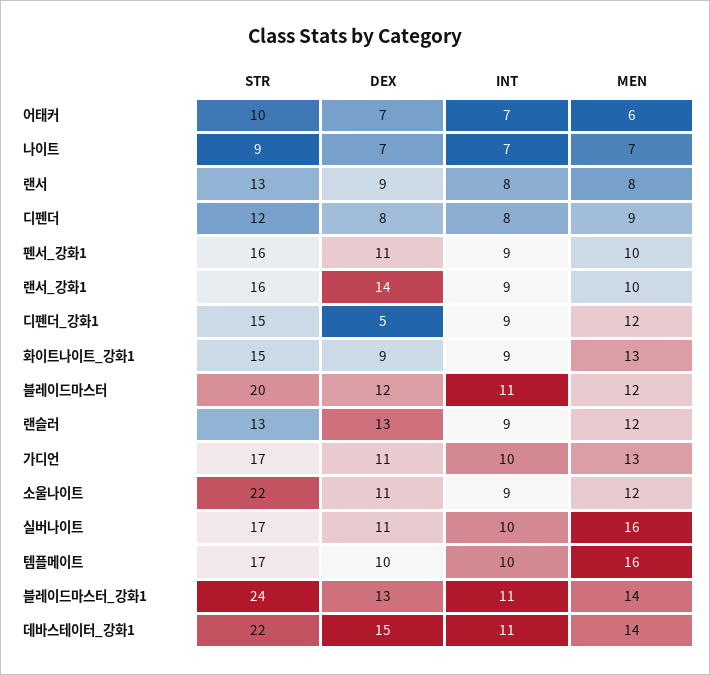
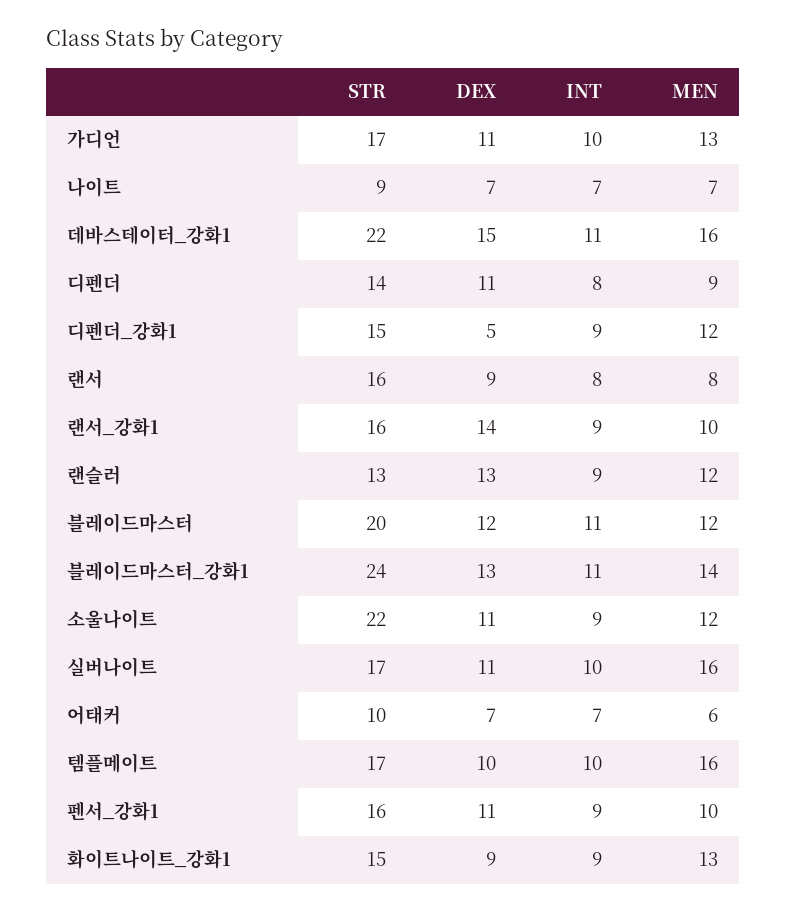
  {
    "STR": {
      "어태커": 10,
      "나이트": 9,
-     "랜서": 13,
+     "랜서": 16,
-     "디펜더": 12,
+     "디펜더": 14,
      "펜서_강화1": 16,
      "랜서_강화1": 16,
      "디펜더_강화1": 15,
      "화이트나이트_강화1": 15,
      "블레이드마스터": 20,
      "랜슬러": 13,
      "가디언": 17,
      "소울나이트": 22,
      "실버나이트": 17,
      "템플메이트": 17,
      "블레이드마스터_강화1": 24,
      "데바스테이터_강화1": 22
    },
    "DEX": {
      "어태커": 7,
      "나이트": 7,
      "랜서": 9,
-     "디펜더": 8,
+     "디펜더": 11,
      "펜서_강화1": 11,
      "랜서_강화1": 14,
      "디펜더_강화1": 5,
      "화이트나이트_강화1": 9,
      "블레이드마스터": 12,
      "랜슬러": 13,
      "가디언": 11,
      "소울나이트": 11,
      "실버나이트": 11,
      "템플메이트": 10,
      "블레이드마스터_강화1": 13,
      "데바스테이터_강화1": 15
    },
    "INT": {
      "어태커": 7,
      "나이트": 7,
      "랜서": 8,
      "디펜더": 8,
      "펜서_강화1": 9,
      "랜서_강화1": 9,
      "디펜더_강화1": 9,
      "화이트나이트_강화1": 9,
      "블레이드마스터": 11,
      "랜슬러": 9,
      "가디언": 10,
      "소울나이트": 9,
      "실버나이트": 10,
      "템플메이트": 10,
      "블레이드마스터_강화1": 11,
      "데바스테이터_강화1": 11
    },
    "MEN": {
      "어태커": 6,
      "나이트": 7,
      "랜서": 8,
      "디펜더": 9,
      "펜서_강화1": 10,
      "랜서_강화1": 10,
      "디펜더_강화1": 12,
      "화이트나이트_강화1": 13,
      "블레이드마스터": 12,
      "랜슬러": 12,
      "가디언": 13,
      "소울나이트": 12,
      "실버나이트": 16,
      "템플메이트": 16,
      "블레이드마스터_강화1": 14,
-     "데바스테이터_강화1": 14
+     "데바스테이터_강화1": 16
    }
  }

